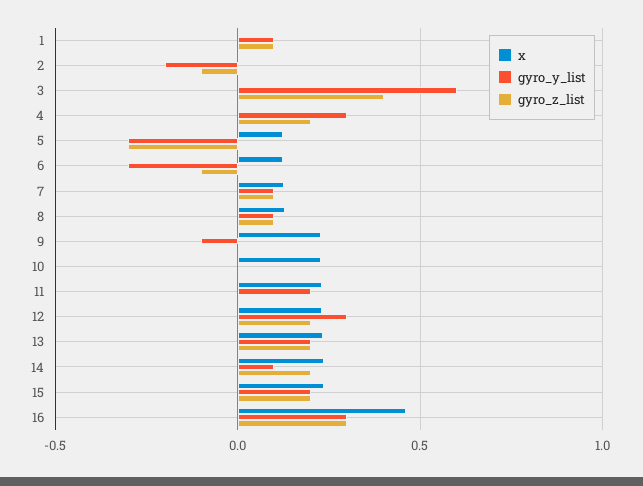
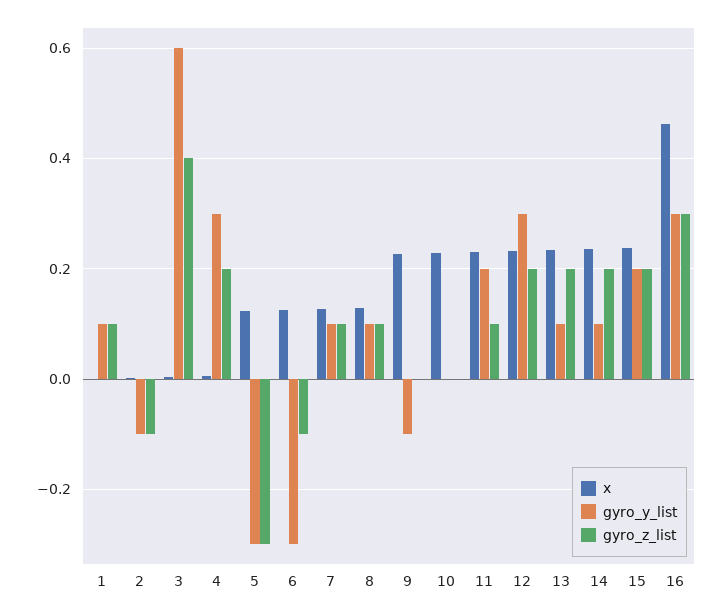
  {
    "x": {
      "1": 0,
      "2": 0,
      "3": 0,
      "4": 0,
      "5": 0.12,
      "6": 0.12,
      "7": 0.12,
      "8": 0.12,
      "9": 0.22,
      "10": 0.22,
      "11": 0.24,
      "12": 0.24,
      "13": 0.24,
      "14": 0.24,
      "15": 0.24,
      "16": 0.46
    },
    "gyro_y_list": {
      "1": 0.1,
-     "2": -0.2,
+     "2": -0.1,
      "3": 0.6,
      "4": 0.3,
      "5": -0.3,
      "6": -0.3,
      "7": 0.1,
      "8": 0.1,
      "9": -0.1,
      "10": 0,
      "11": 0.2,
      "12": 0.3,
-     "13": 0.2,
+     "13": 0.1,
      "14": 0.1,
      "15": 0.2,
      "16": 0.3
    },
    "gyro_z_list": {
      "1": 0.1,
      "2": -0.1,
      "3": 0.4,
      "4": 0.2,
      "5": -0.3,
      "6": -0.1,
      "7": 0.1,
      "8": 0.1,
      "9": 0,
      "10": 0,
-     "11": 0,
+     "11": 0.1,
      "12": 0.2,
      "13": 0.2,
      "14": 0.2,
      "15": 0.2,
      "16": 0.3
    }
  }

